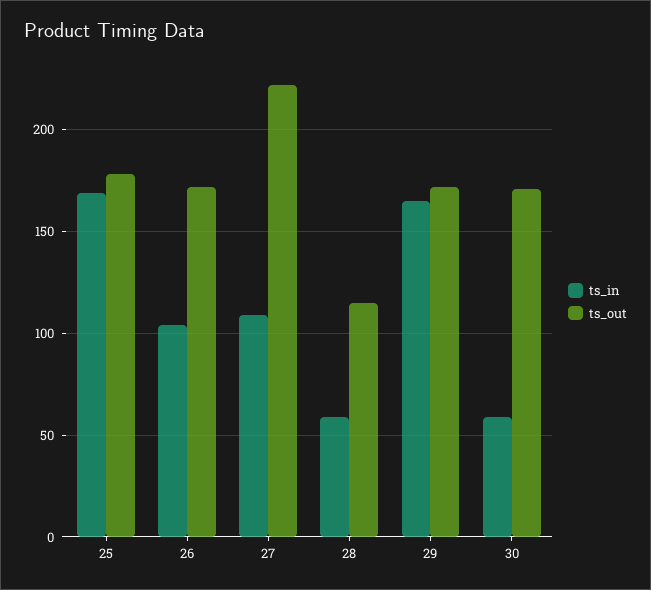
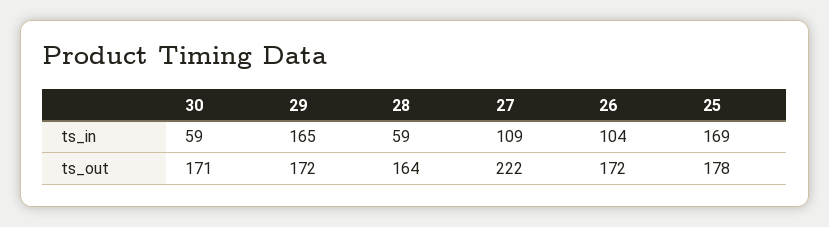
  {
    "ts_in": {
      "25": 169,
      "26": 104,
      "27": 109,
      "28": 59,
      "29": 165,
      "30": 59
    },
    "ts_out": {
      "25": 178,
      "26": 172,
      "27": 222,
-     "28": 115,
+     "28": 164,
      "29": 172,
      "30": 171
    }
  }

